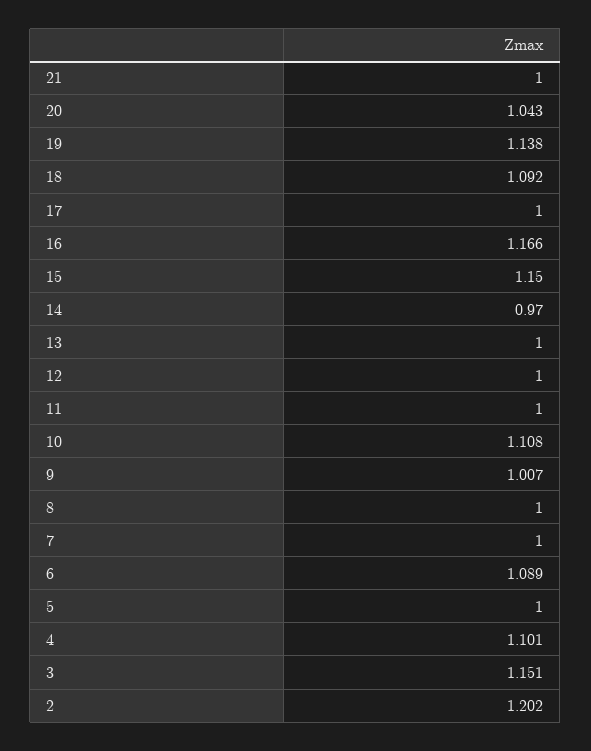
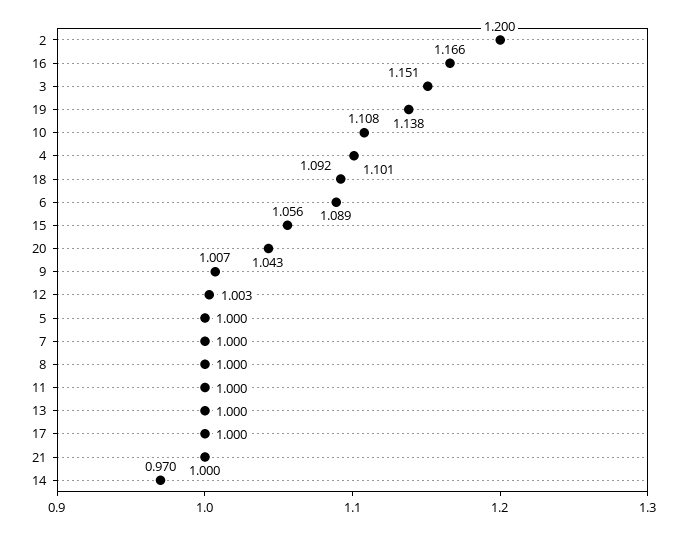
  {
    "21": 1,
    "20": 1.043,
    "19": 1.138,
    "18": 1.092,
    "17": 1,
    "16": 1.166,
-   "15": 1.15,
+   "15": 1.056,
    "14": 0.97,
    "13": 1,
-   "12": 1,
+   "12": 1.003,
    "11": 1,
    "10": 1.108,
    "9": 1.007,
    "8": 1,
    "7": 1,
    "6": 1.089,
    "5": 1,
    "4": 1.101,
    "3": 1.151,
-   "2": 1.202
+   "2": 1.2
  }

